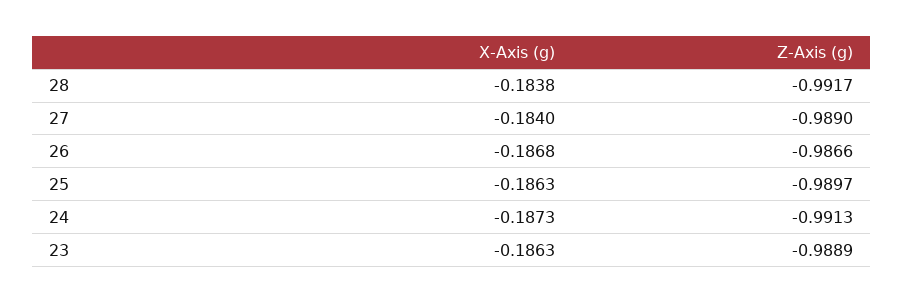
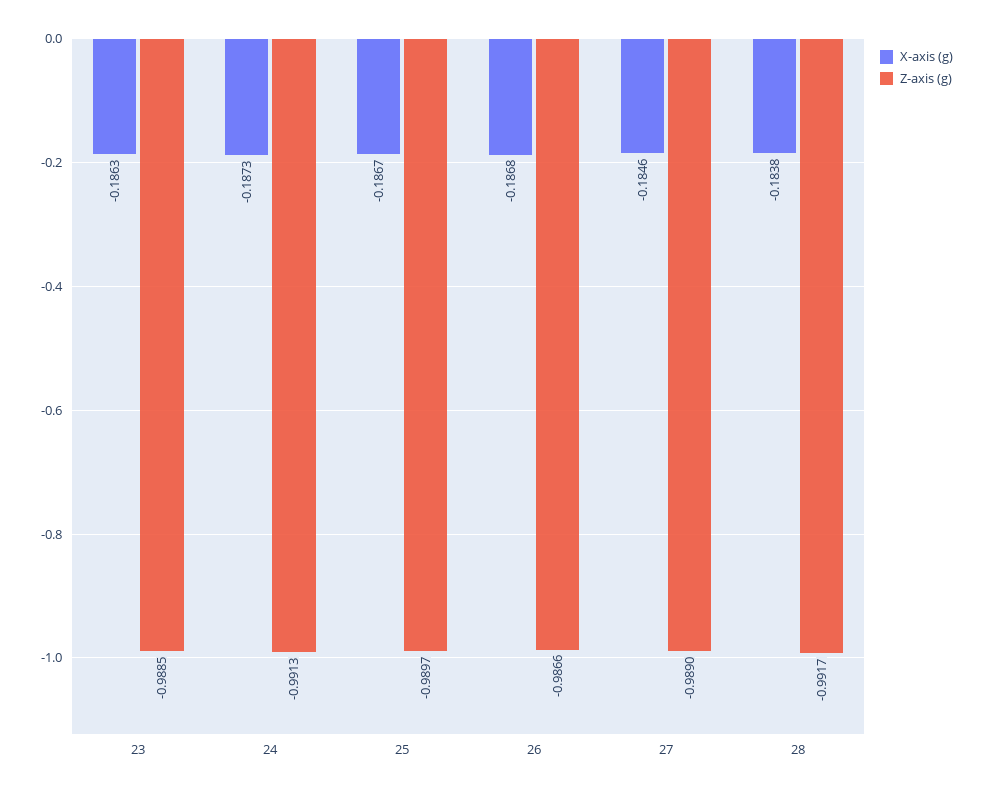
  {
    "X-Axis (g)": {
      "28": -0.1838,
-     "27": -0.184,
+     "27": -0.1846,
      "26": -0.1868,
-     "25": -0.1863,
+     "25": -0.1867,
      "24": -0.1873,
      "23": -0.1863
    },
    "Z-Axis (g)": {
      "28": -0.9917,
      "27": -0.989,
      "26": -0.9866,
      "25": -0.9897,
      "24": -0.9913,
-     "23": -0.9889
+     "23": -0.9885
    }
  }

